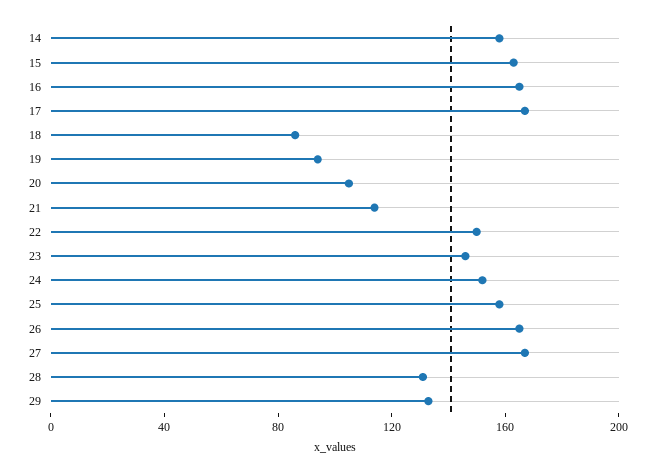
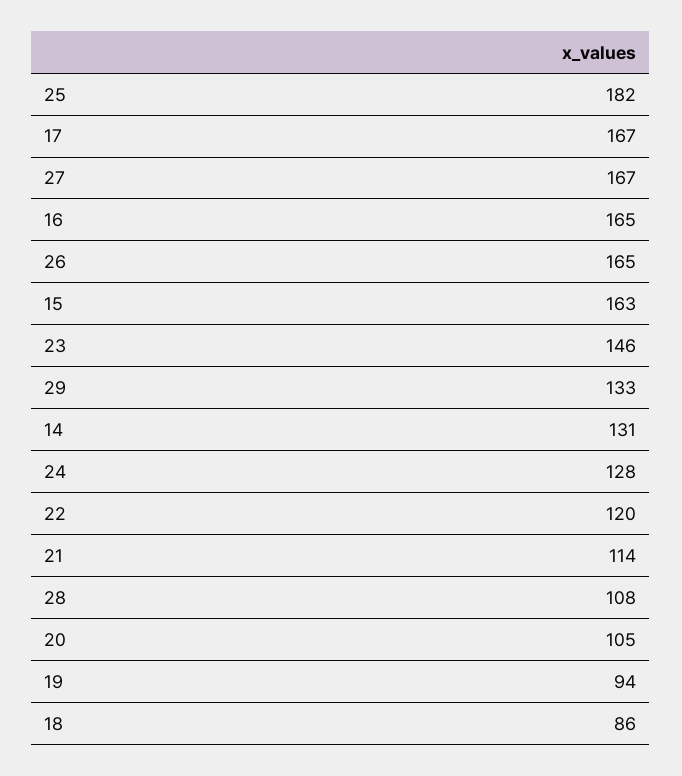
  {
-   "14": 160,
+   "14": 131,
    "15": 163,
    "16": 165,
    "17": 167,
    "18": 86,
    "19": 94,
    "20": 105,
    "21": 114,
-   "22": 150,
+   "22": 120,
    "23": 146,
-   "24": 150,
+   "24": 128,
-   "25": 160,
+   "25": 182,
    "26": 165,
    "27": 167,
-   "28": 130,
+   "28": 108,
    "29": 133
  }

